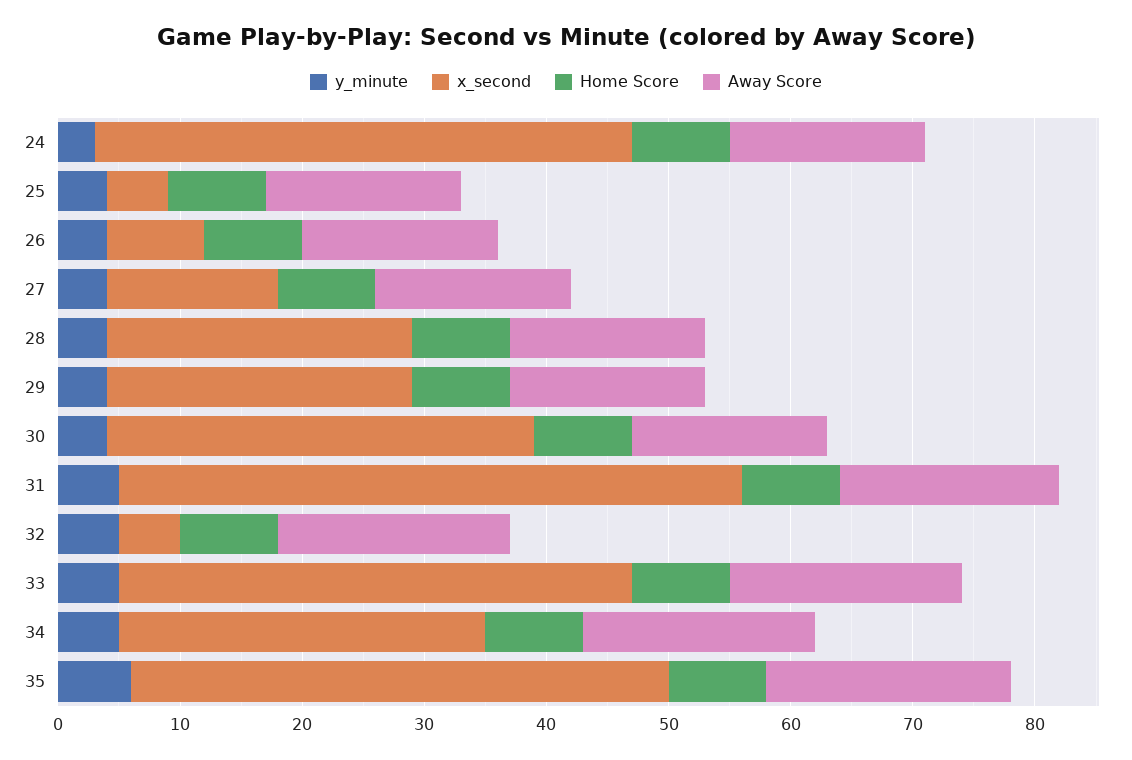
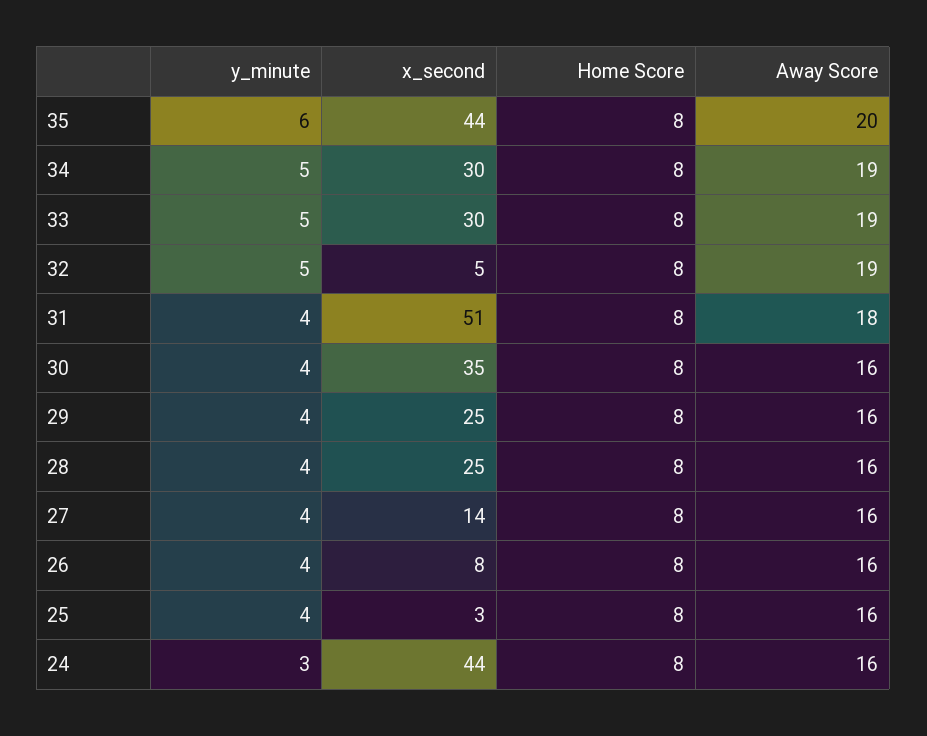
  {
    "y_minute": {
      "24": 3,
      "25": 4,
      "26": 4,
      "27": 4,
      "28": 4,
      "29": 4,
      "30": 4,
-     "31": 5,
+     "31": 4,
      "32": 5,
      "33": 5,
      "34": 5,
      "35": 6
    },
    "x_second": {
      "24": 44,
-     "25": 5,
+     "25": 3,
      "26": 8,
      "27": 14,
      "28": 25,
      "29": 25,
      "30": 35,
      "31": 51,
      "32": 5,
-     "33": 42,
+     "33": 30,
      "34": 30,
      "35": 44
    },
    "Home Score": {
      "24": 8,
      "25": 8,
      "26": 8,
      "27": 8,
      "28": 8,
      "29": 8,
      "30": 8,
      "31": 8,
      "32": 8,
      "33": 8,
      "34": 8,
      "35": 8
    },
    "Away Score": {
      "24": 16,
      "25": 16,
      "26": 16,
      "27": 16,
      "28": 16,
      "29": 16,
      "30": 16,
      "31": 18,
      "32": 19,
      "33": 19,
      "34": 19,
      "35": 20
    }
  }

